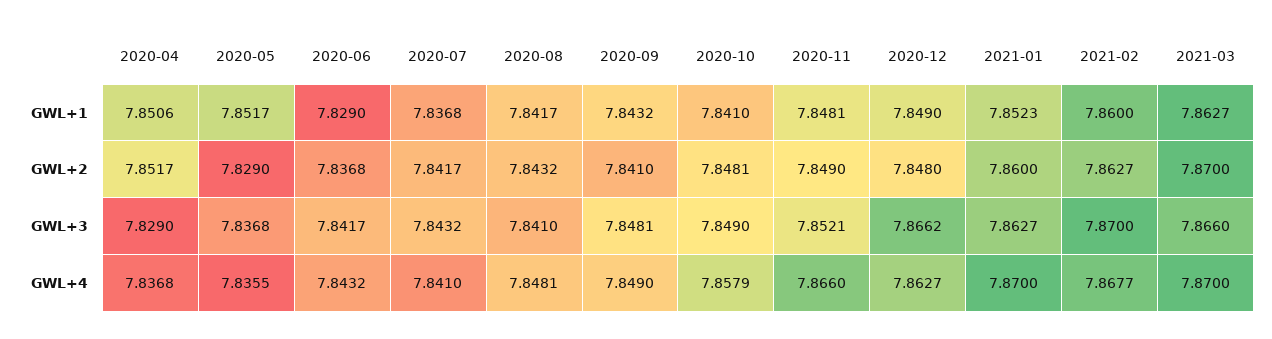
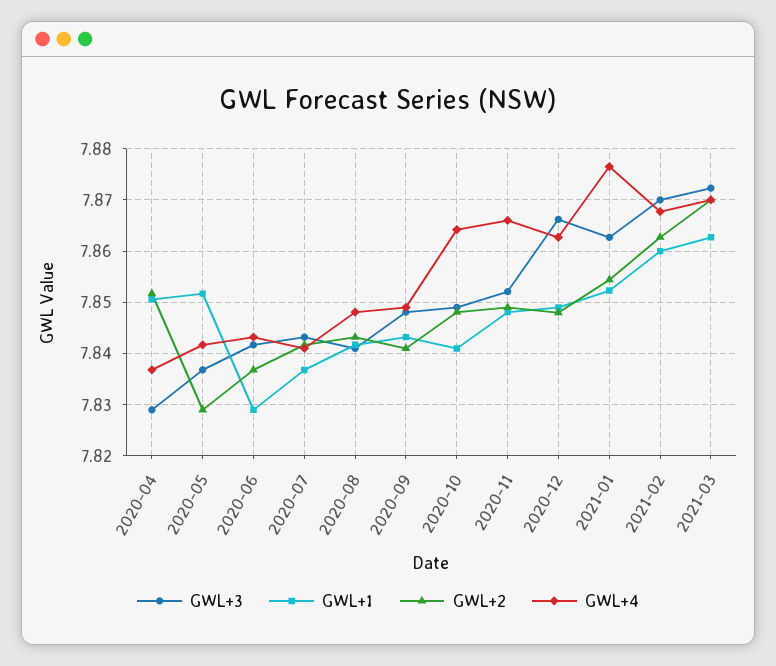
  {
    "GWL+1": {
      "2020-04": 7.8506,
      "2020-05": 7.8517,
      "2020-06": 7.829,
      "2020-07": 7.8368,
      "2020-08": 7.8417,
      "2020-09": 7.8432,
      "2020-10": 7.841,
      "2020-11": 7.8481,
      "2020-12": 7.849,
      "2021-01": 7.8523,
      "2021-02": 7.86,
      "2021-03": 7.8627
    },
    "GWL+2": {
      "2020-04": 7.8517,
      "2020-05": 7.829,
      "2020-06": 7.8368,
      "2020-07": 7.8417,
      "2020-08": 7.8432,
      "2020-09": 7.841,
      "2020-10": 7.8481,
      "2020-11": 7.849,
      "2020-12": 7.848,
-     "2021-01": 7.86,
+     "2021-01": 7.854,
      "2021-02": 7.8627,
      "2021-03": 7.87
    },
    "GWL+3": {
      "2020-04": 7.829,
      "2020-05": 7.8368,
      "2020-06": 7.8417,
      "2020-07": 7.8432,
      "2020-08": 7.841,
      "2020-09": 7.8481,
      "2020-10": 7.849,
      "2020-11": 7.8521,
      "2020-12": 7.8662,
      "2021-01": 7.8627,
      "2021-02": 7.87,
-     "2021-03": 7.866
+     "2021-03": 7.872
    },
    "GWL+4": {
      "2020-04": 7.8368,
-     "2020-05": 7.8355,
+     "2020-05": 7.842,
      "2020-06": 7.8432,
      "2020-07": 7.841,
      "2020-08": 7.8481,
      "2020-09": 7.849,
-     "2020-10": 7.8579,
+     "2020-10": 7.864,
      "2020-11": 7.866,
      "2020-12": 7.8627,
-     "2021-01": 7.87,
+     "2021-01": 7.876,
      "2021-02": 7.8677,
      "2021-03": 7.87
    }
  }

